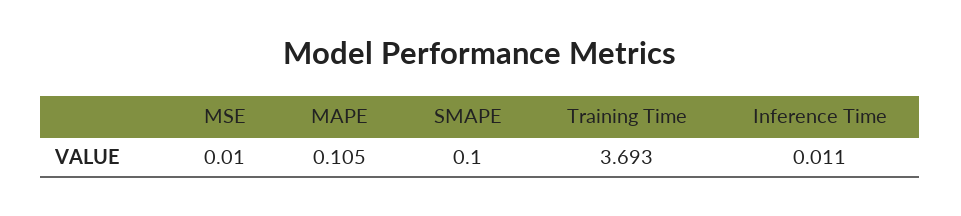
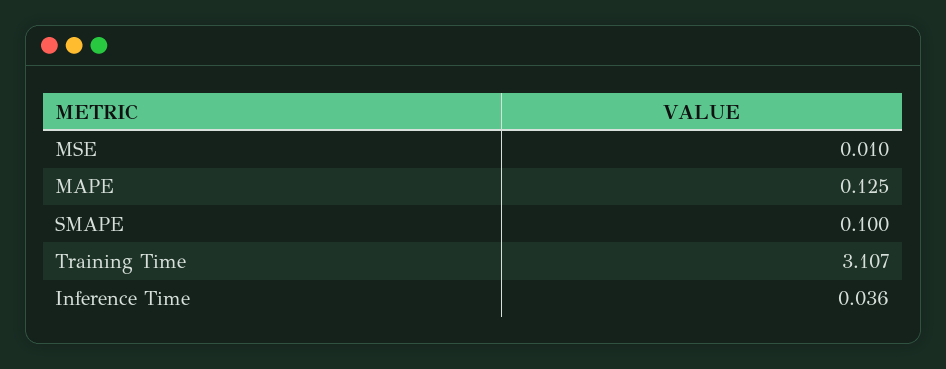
  {
    "MSE": 0.01,
-   "MAPE": 0.105,
+   "MAPE": 0.125,
    "SMAPE": 0.1,
-   "Training Time": 3.693,
+   "Training Time": 3.107,
-   "Inference Time": 0.011
+   "Inference Time": 0.036
  }

